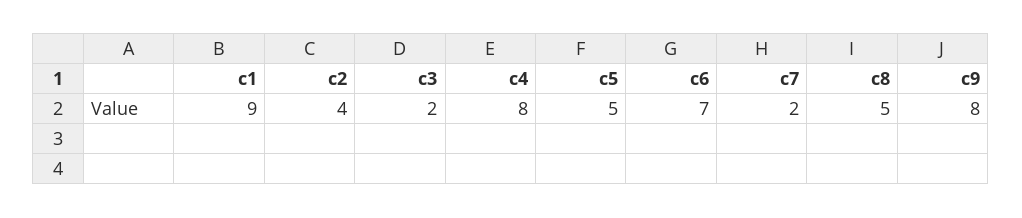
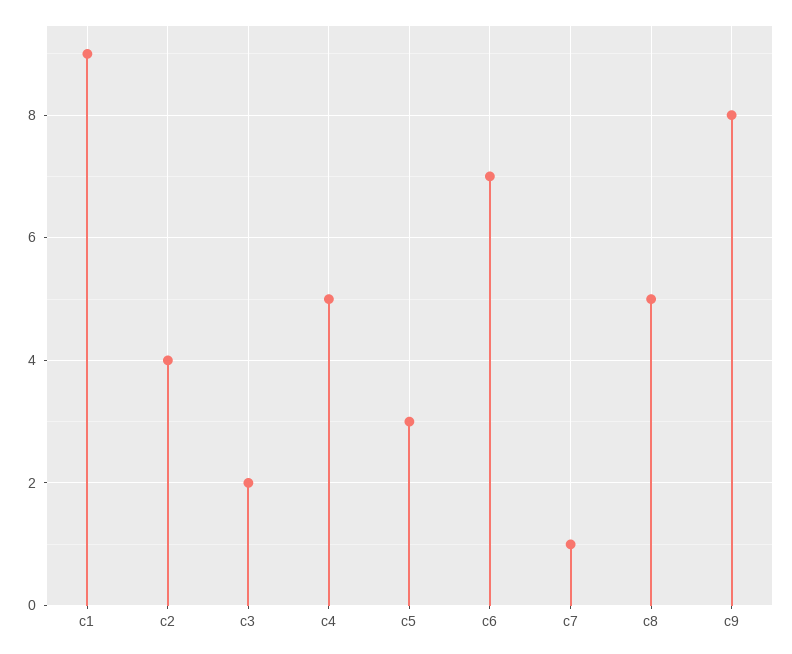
  {
    "c1": 9,
    "c2": 4,
    "c3": 2,
-   "c4": 8,
+   "c4": 5,
-   "c5": 5,
+   "c5": 3,
    "c6": 7,
-   "c7": 2,
+   "c7": 1,
    "c8": 5,
    "c9": 8
  }

